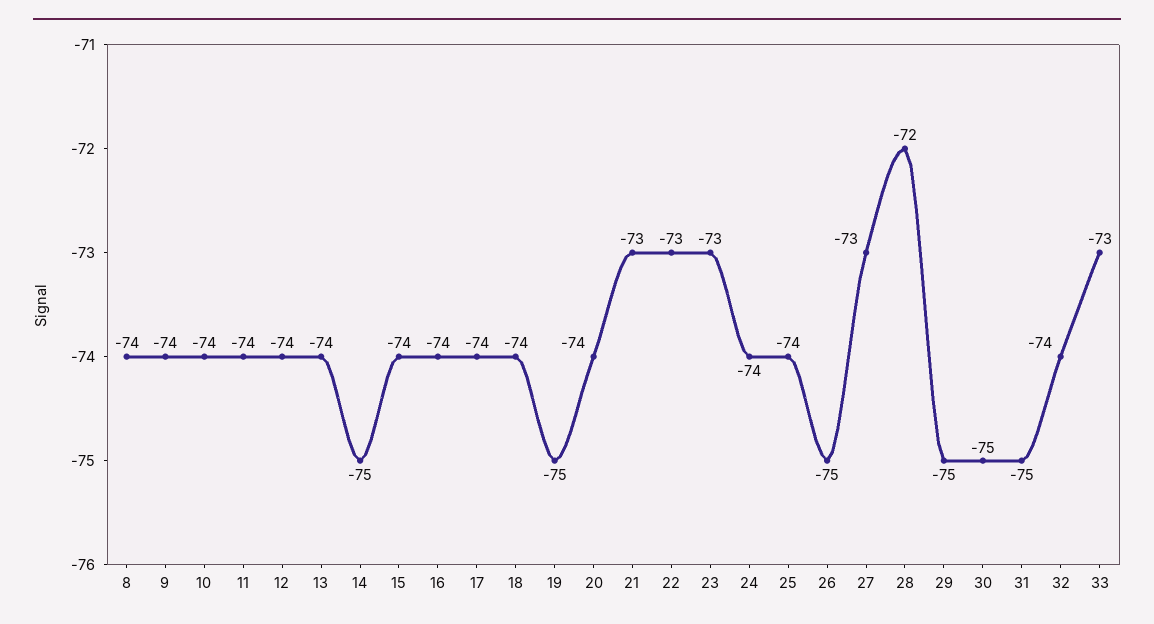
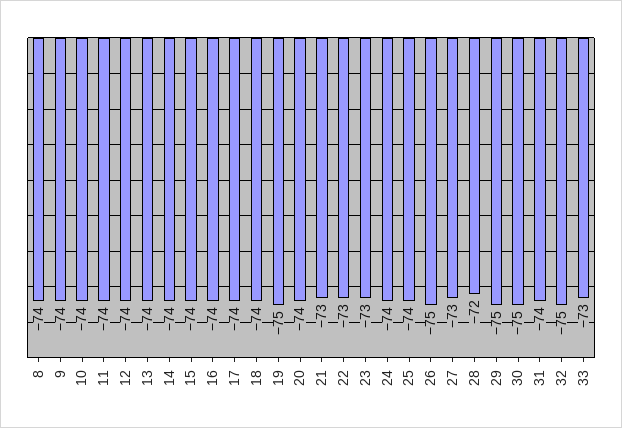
  {
    "8": -74,
    "9": -74,
    "10": -74,
    "11": -74,
    "12": -74,
    "13": -74,
-   "14": -75,
+   "14": -74,
    "15": -74,
    "16": -74,
    "17": -74,
    "18": -74,
    "19": -75,
    "20": -74,
    "21": -73,
    "22": -73,
    "23": -73,
    "24": -74,
    "25": -74,
    "26": -75,
    "27": -73,
    "28": -72,
    "29": -75,
    "30": -75,
-   "31": -75,
+   "31": -74,
-   "32": -74,
+   "32": -75,
    "33": -73
  }

